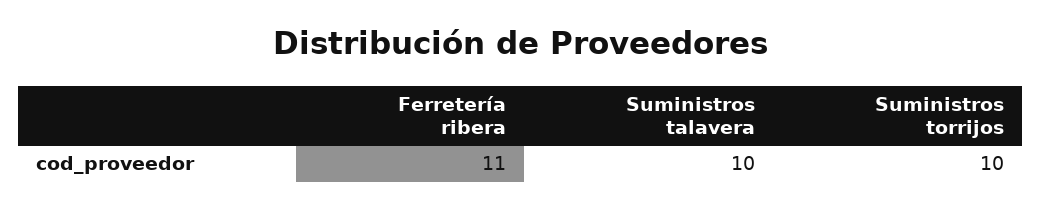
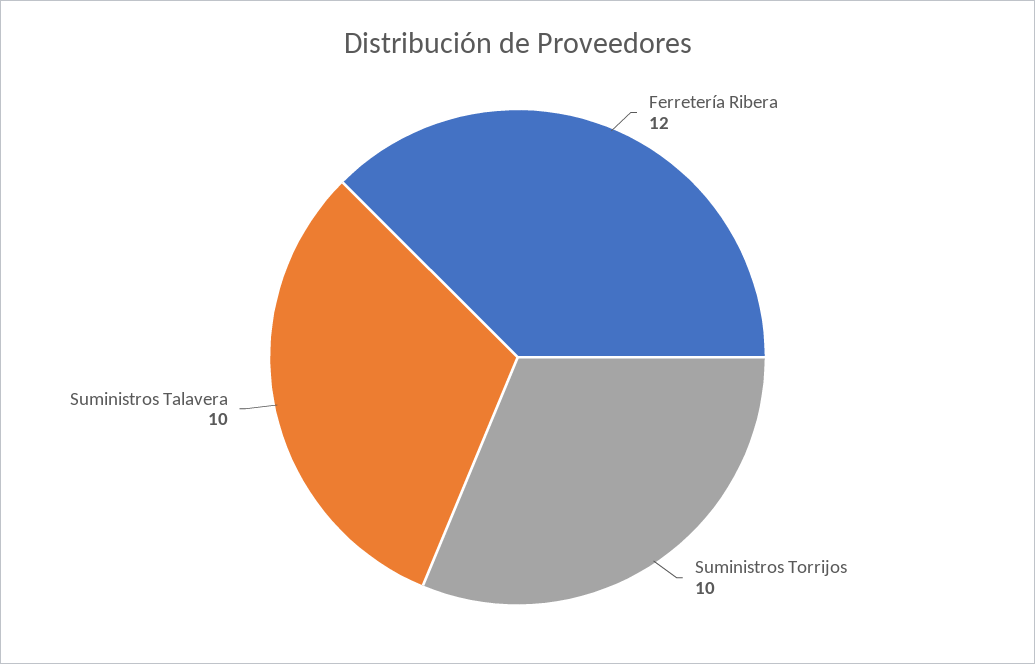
  {
-   "Ferretería ribera": 11,
+   "Ferretería ribera": 12,
    "Suministros talavera": 10,
    "Suministros torrijos": 10
  }

